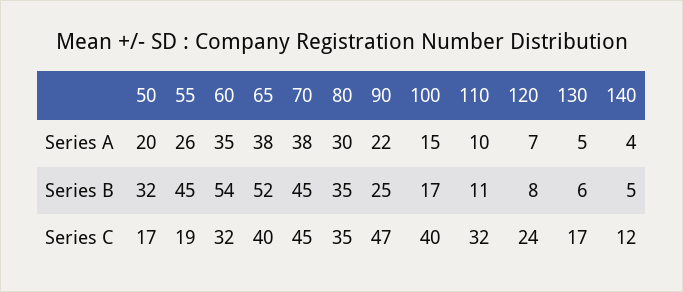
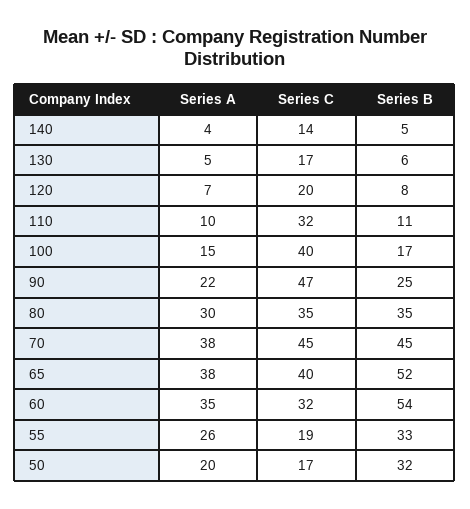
  {
    "50": {
      "Series A": 20,
      "Series B": 32,
      "Series C": 17
    },
    "55": {
      "Series A": 26,
-     "Series B": 45,
+     "Series B": 33,
      "Series C": 19
    },
    "60": {
      "Series A": 35,
      "Series B": 54,
      "Series C": 32
    },
    "65": {
      "Series A": 38,
      "Series B": 52,
      "Series C": 40
    },
    "70": {
      "Series A": 38,
      "Series B": 45,
      "Series C": 45
    },
    "80": {
      "Series A": 30,
      "Series B": 35,
      "Series C": 35
    },
    "90": {
      "Series A": 22,
      "Series B": 25,
      "Series C": 47
    },
    "100": {
      "Series A": 15,
      "Series B": 17,
      "Series C": 40
    },
    "110": {
      "Series A": 10,
      "Series B": 11,
      "Series C": 32
    },
    "120": {
      "Series A": 7,
      "Series B": 8,
-     "Series C": 24
+     "Series C": 20
    },
    "130": {
      "Series A": 5,
      "Series B": 6,
      "Series C": 17
    },
    "140": {
      "Series A": 4,
      "Series B": 5,
-     "Series C": 12
+     "Series C": 14
    }
  }

